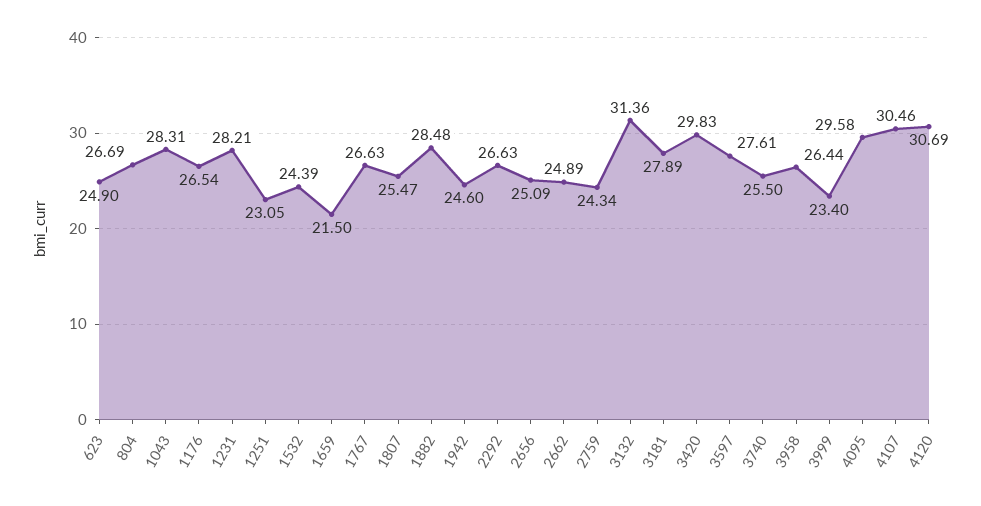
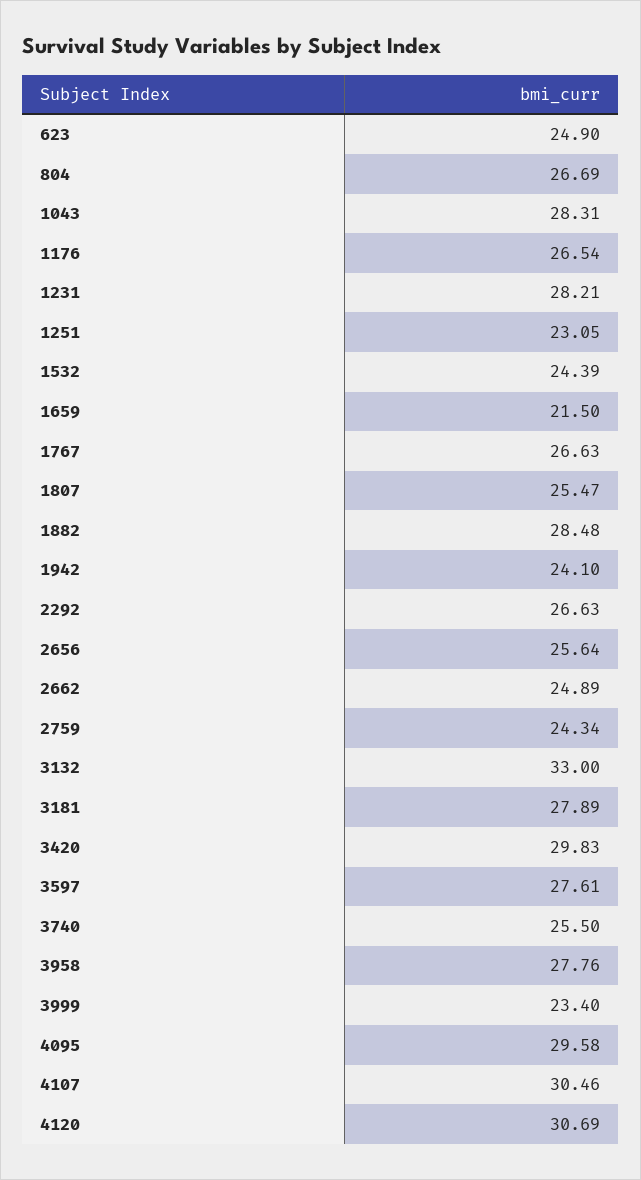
  {
    "623": 24.9,
    "804": 26.69,
    "1043": 28.31,
    "1176": 26.54,
    "1231": 28.21,
    "1251": 23.05,
    "1532": 24.39,
    "1659": 21.5,
    "1767": 26.63,
    "1807": 25.47,
    "1882": 28.48,
-   "1942": 24.6,
+   "1942": 24.1,
    "2292": 26.63,
-   "2656": 25.09,
+   "2656": 25.64,
    "2662": 24.89,
    "2759": 24.34,
-   "3132": 31.36,
+   "3132": 33,
    "3181": 27.89,
    "3420": 29.83,
    "3597": 27.61,
    "3740": 25.5,
-   "3958": 26.44,
+   "3958": 27.76,
    "3999": 23.4,
    "4095": 29.58,
    "4107": 30.46,
    "4120": 30.69
  }

